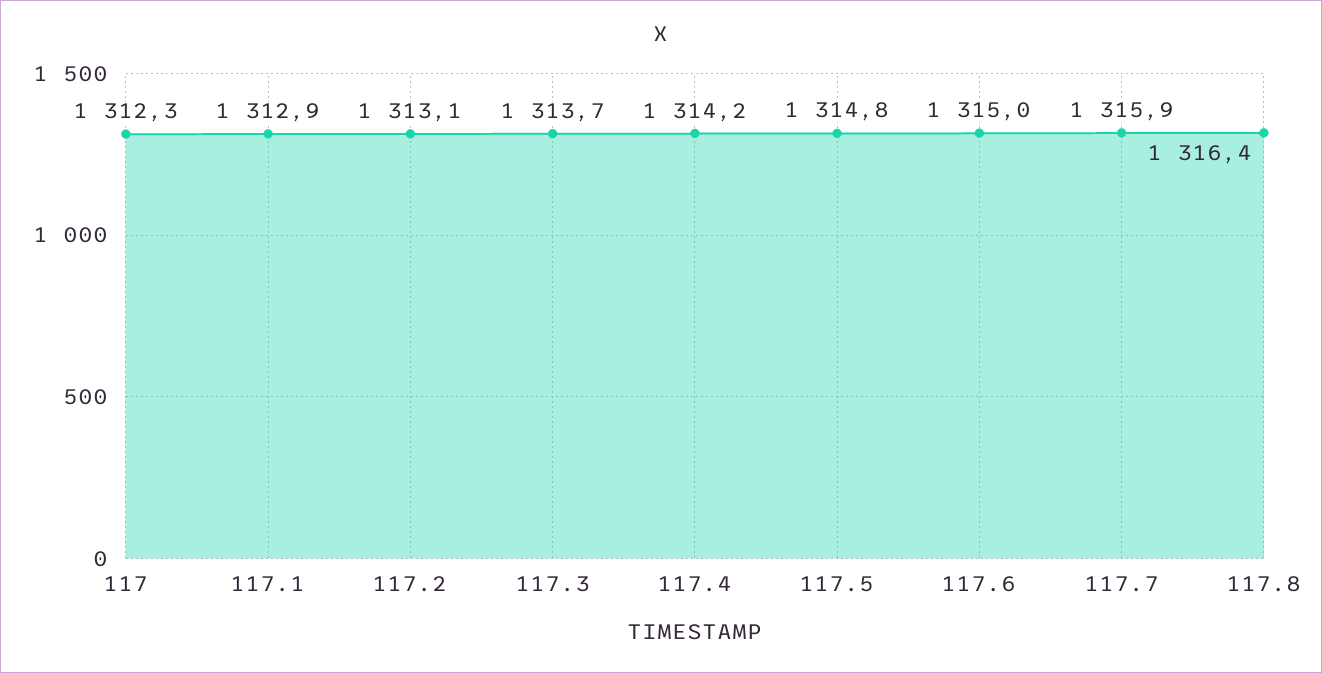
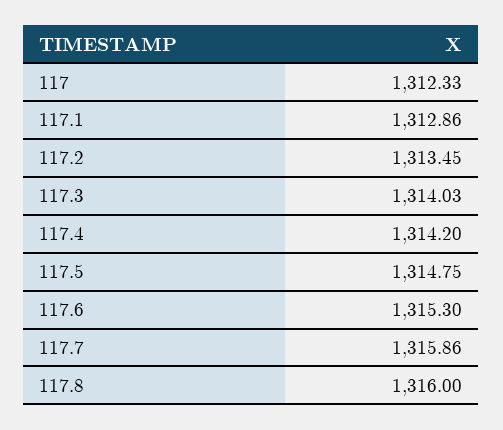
  {
    "117": 1312.33,
    "117.1": 1312.86,
-   "117.2": 1313.1,
+   "117.2": 1313.45,
-   "117.3": 1313.7,
+   "117.3": 1314.03,
    "117.4": 1314.2,
    "117.5": 1314.75,
-   "117.6": 1315,
+   "117.6": 1315.3,
    "117.7": 1315.86,
-   "117.8": 1316.4
+   "117.8": 1316
  }

